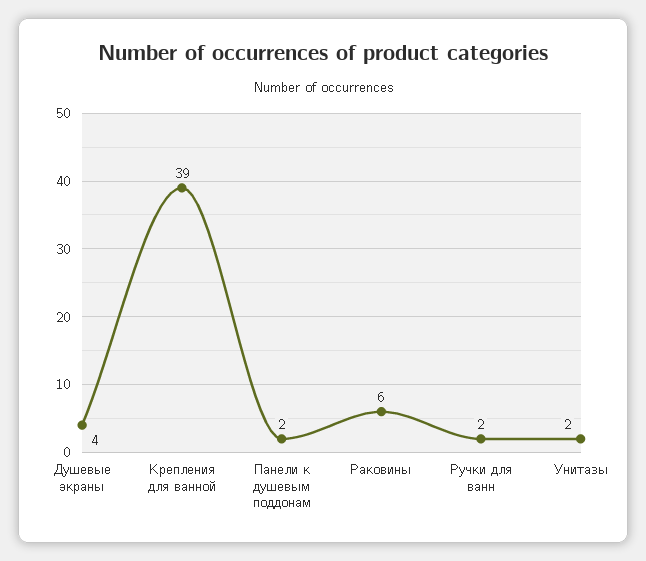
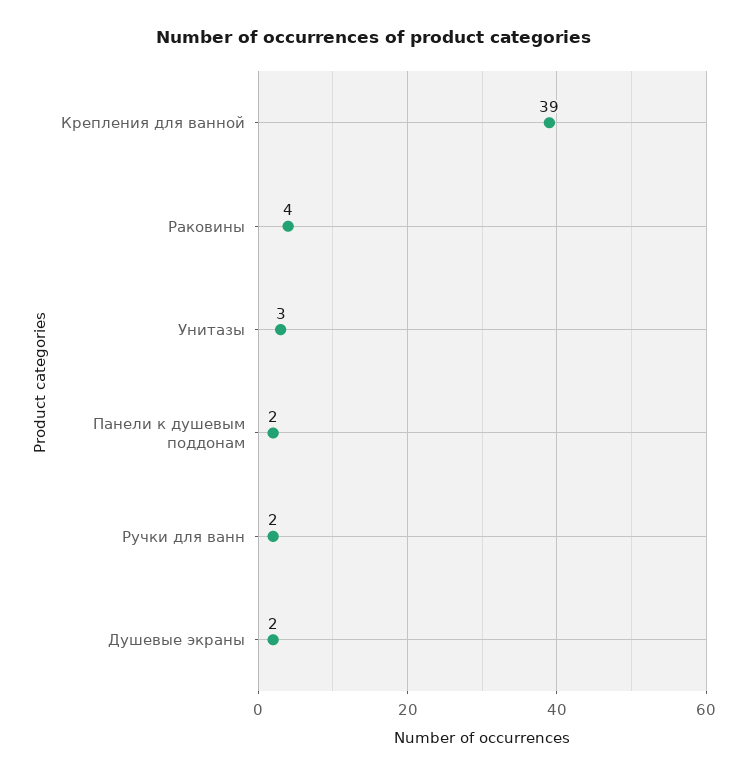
  {
-   "Душевые экраны": 4,
+   "Душевые экраны": 2,
    "Крепления для ванной": 39,
    "Панели к душевым поддонам": 2,
-   "Раковины": 6,
+   "Раковины": 4,
    "Ручки для ванн": 2,
-   "Унитазы": 2
+   "Унитазы": 3
  }

